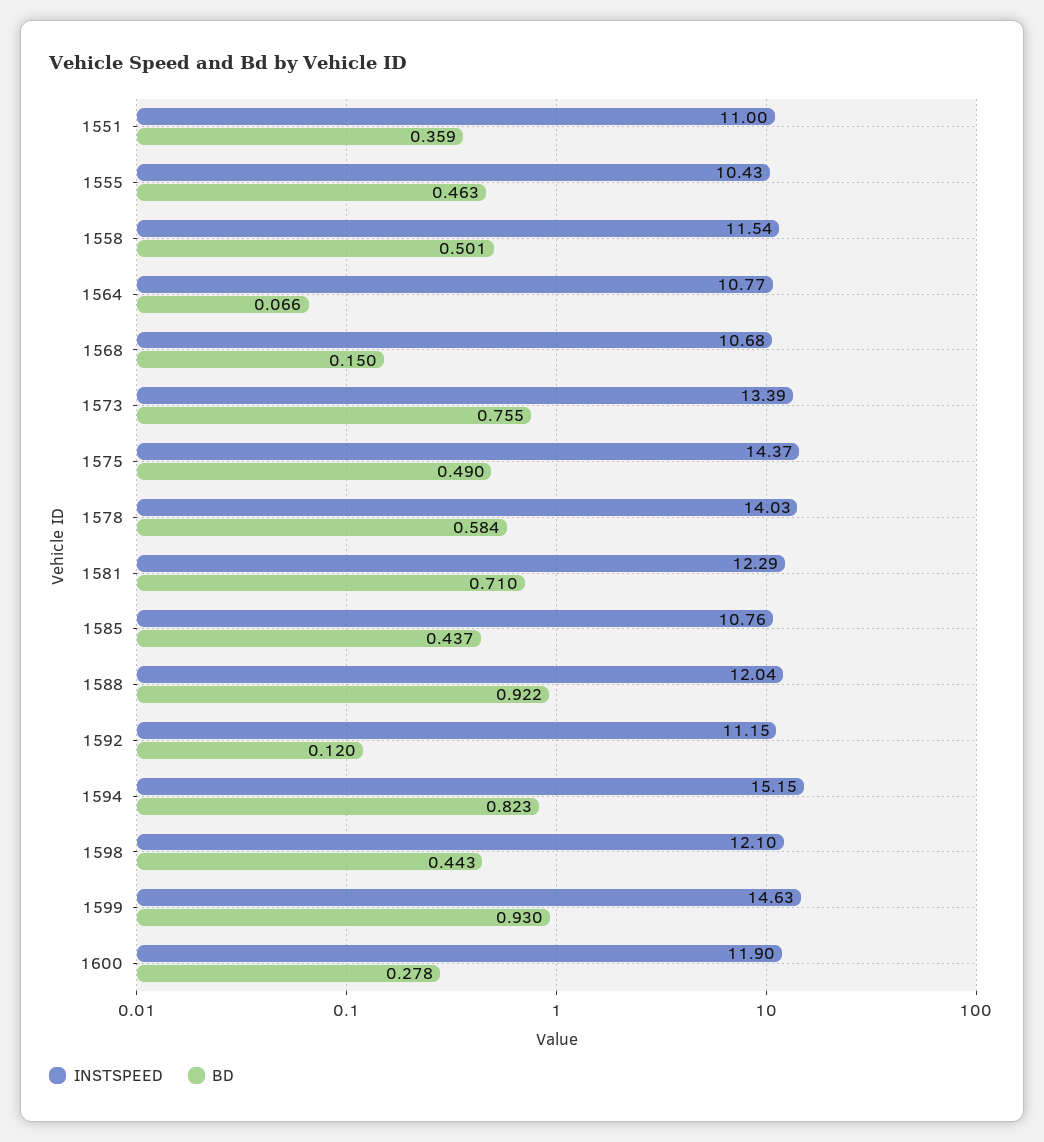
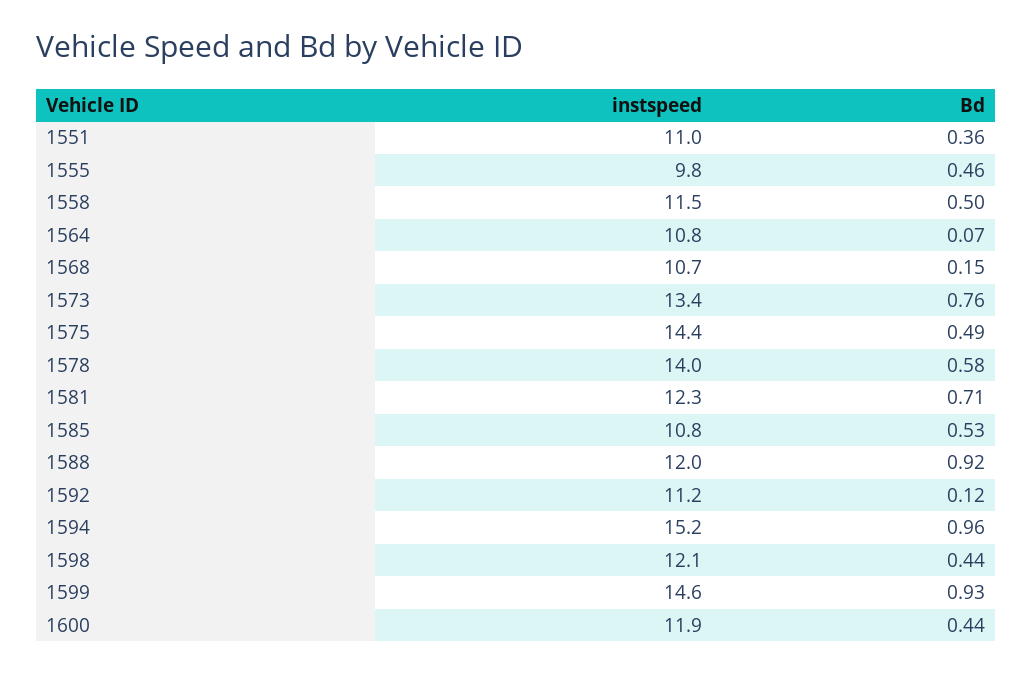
  {
    "INSTSPEED": {
      "1551": 11,
-     "1555": 10.43,
+     "1555": 9.8,
      "1558": 11.54,
      "1564": 10.77,
      "1568": 10.68,
      "1573": 13.39,
      "1575": 14.37,
      "1578": 14.03,
      "1581": 12.29,
      "1585": 10.76,
      "1588": 12.04,
      "1592": 11.15,
      "1594": 15.15,
      "1598": 12.1,
      "1599": 14.63,
      "1600": 11.9
    },
    "BD": {
      "1551": 0.359,
      "1555": 0.463,
      "1558": 0.501,
      "1564": 0.066,
      "1568": 0.15,
      "1573": 0.755,
      "1575": 0.49,
      "1578": 0.584,
      "1581": 0.71,
-     "1585": 0.437,
+     "1585": 0.53,
      "1588": 0.922,
      "1592": 0.12,
-     "1594": 0.823,
+     "1594": 0.96,
      "1598": 0.443,
      "1599": 0.93,
-     "1600": 0.278
+     "1600": 0.44
    }
  }

